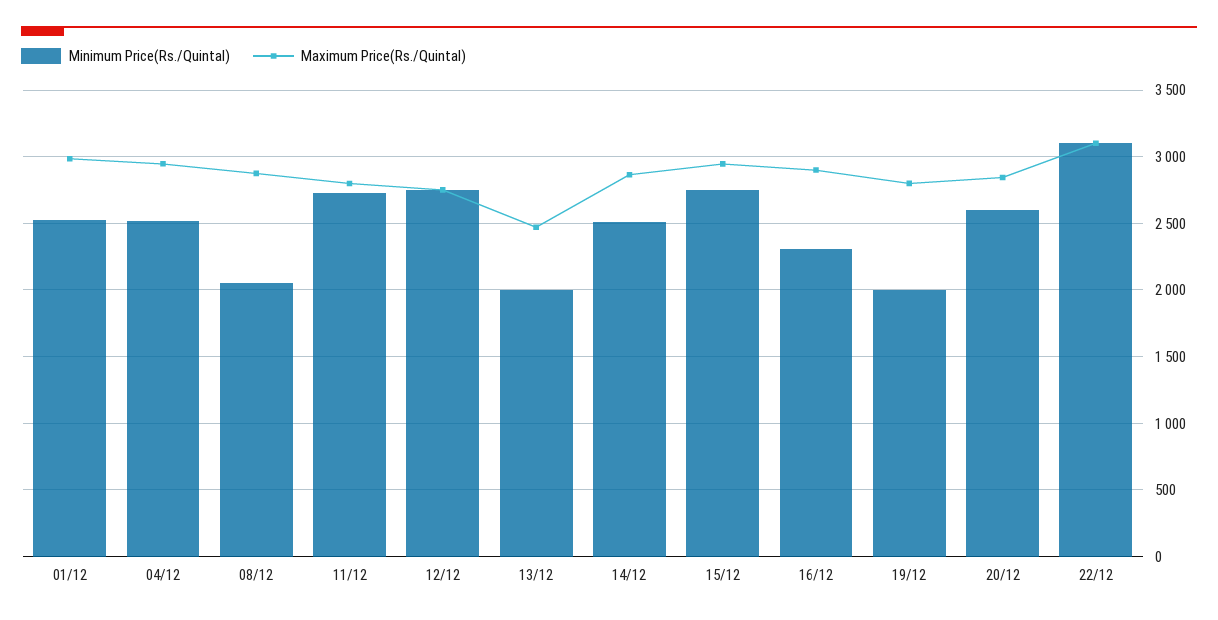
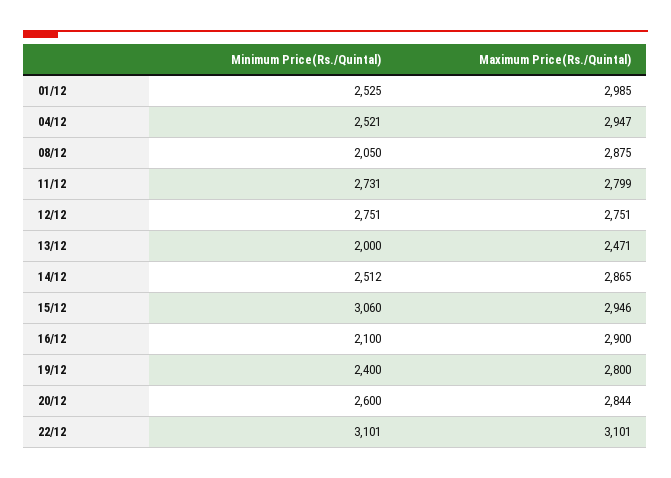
  {
    "Minimum Price(Rs./Quintal)": {
      "01/12": 2525,
      "04/12": 2521,
      "08/12": 2050,
      "11/12": 2731,
      "12/12": 2751,
      "13/12": 2000,
      "14/12": 2512,
-     "15/12": 2750,
+     "15/12": 3060,
-     "16/12": 2300,
+     "16/12": 2100,
-     "19/12": 2000,
+     "19/12": 2400,
      "20/12": 2600,
      "22/12": 3101
    },
    "Maximum Price(Rs./Quintal)": {
      "01/12": 2985,
      "04/12": 2947,
      "08/12": 2875,
      "11/12": 2799,
      "12/12": 2751,
      "13/12": 2471,
      "14/12": 2865,
      "15/12": 2946,
      "16/12": 2900,
      "19/12": 2800,
      "20/12": 2844,
      "22/12": 3101
    }
  }

